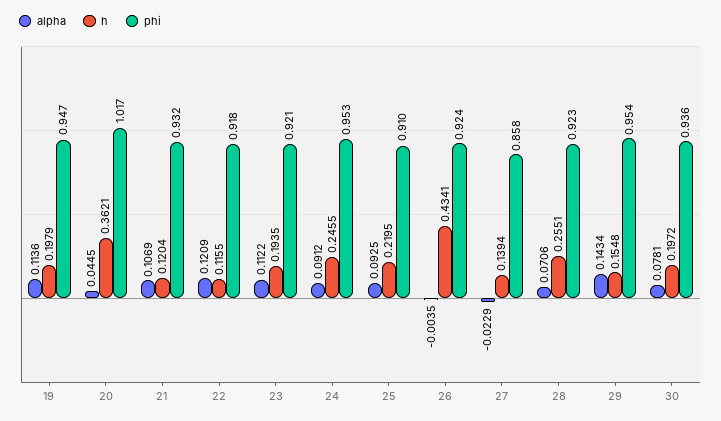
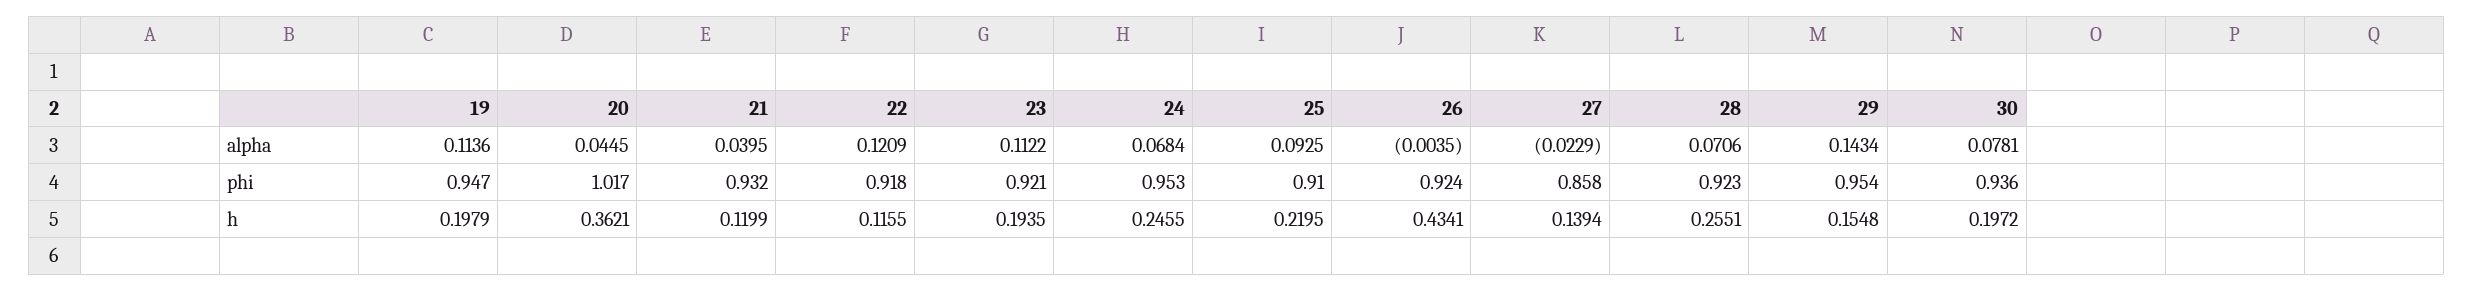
  {
    "alpha": {
      "19": 0.1136,
      "20": 0.0445,
-     "21": 0.1069,
+     "21": 0.0395,
      "22": 0.1209,
      "23": 0.1122,
-     "24": 0.0912,
+     "24": 0.0684,
      "25": 0.0925,
      "26": -0.0035,
      "27": -0.0229,
      "28": 0.0706,
      "29": 0.1434,
      "30": 0.0781
    },
    "h": {
      "19": 0.1979,
      "20": 0.3621,
-     "21": 0.1204,
+     "21": 0.1199,
      "22": 0.1155,
      "23": 0.1935,
      "24": 0.2455,
      "25": 0.2195,
      "26": 0.4341,
      "27": 0.1394,
      "28": 0.2551,
      "29": 0.1548,
      "30": 0.1972
    },
    "phi": {
      "19": 0.947,
      "20": 1.017,
      "21": 0.932,
      "22": 0.918,
      "23": 0.921,
      "24": 0.953,
      "25": 0.91,
      "26": 0.924,
      "27": 0.858,
      "28": 0.923,
      "29": 0.954,
      "30": 0.936
    }
  }

